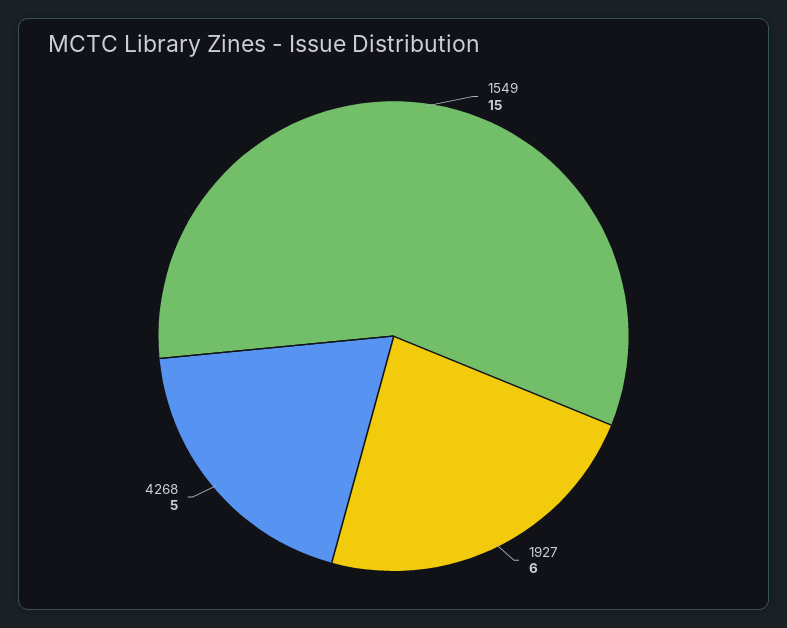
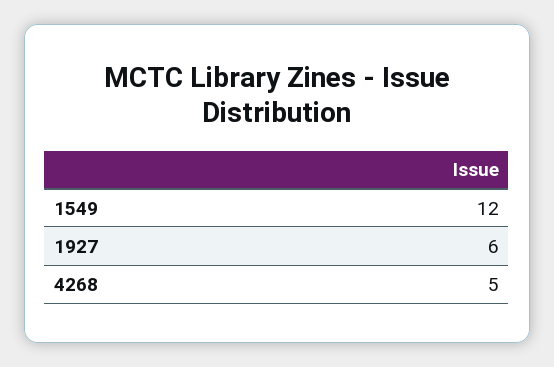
  {
-   "1549": 15,
+   "1549": 12,
    "1927": 6,
    "4268": 5
  }

